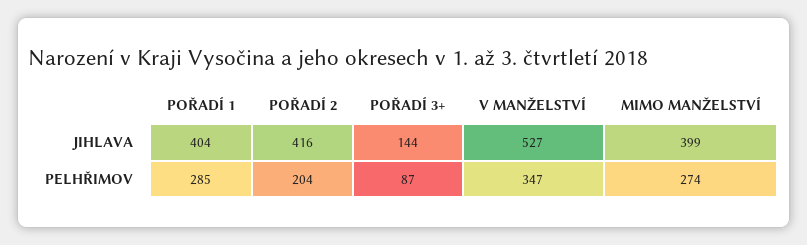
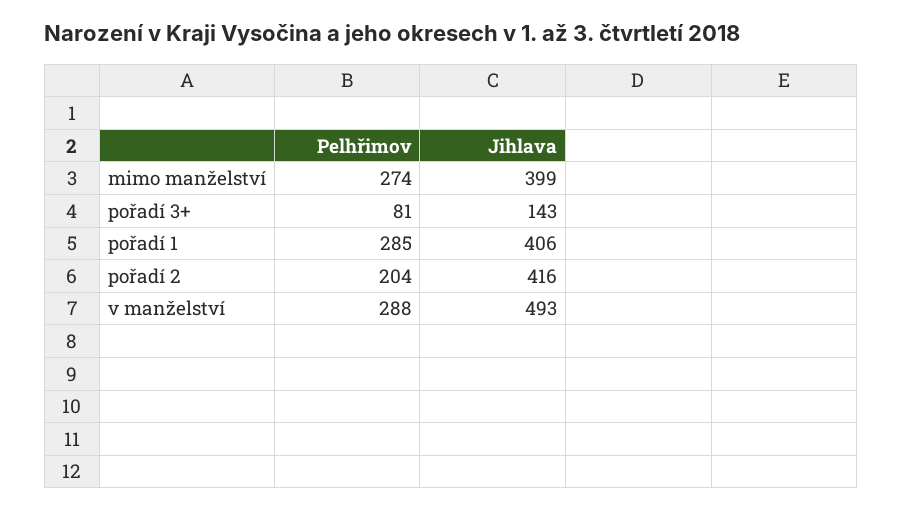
  {
    "POŘADÍ 1": {
-     "JIHLAVA": 404,
+     "JIHLAVA": 406,
      "PELHŘIMOV": 285
    },
    "POŘADÍ 2": {
      "JIHLAVA": 416,
      "PELHŘIMOV": 204
    },
    "POŘADÍ 3+": {
-     "JIHLAVA": 144,
+     "JIHLAVA": 143,
-     "PELHŘIMOV": 87
+     "PELHŘIMOV": 81
    },
    "V MANŽELSTVÍ": {
-     "JIHLAVA": 527,
+     "JIHLAVA": 493,
-     "PELHŘIMOV": 347
+     "PELHŘIMOV": 288
    },
    "MIMO MANŽELSTVÍ": {
      "JIHLAVA": 399,
      "PELHŘIMOV": 274
    }
  }

